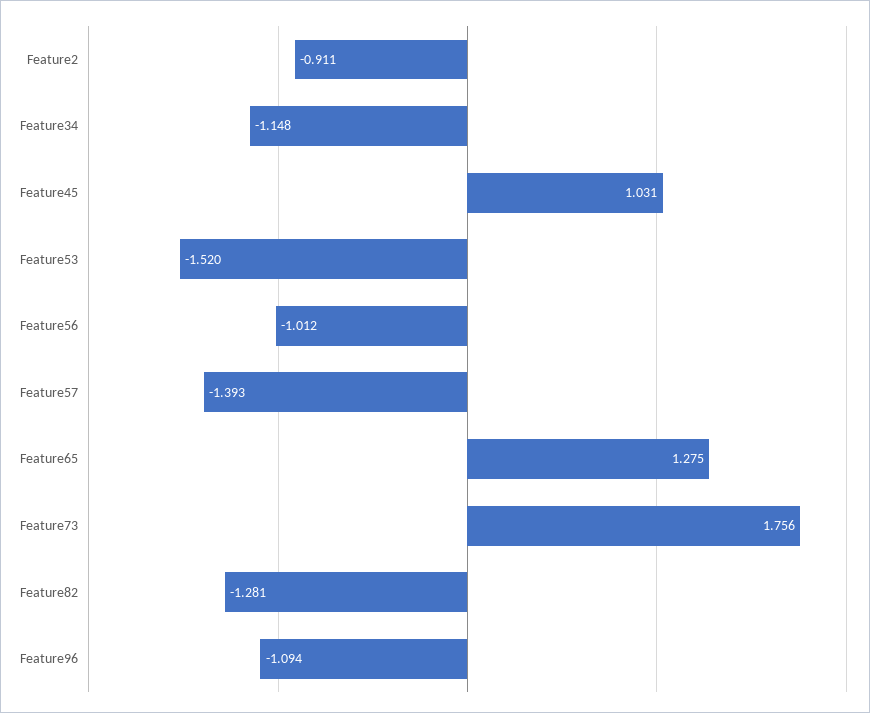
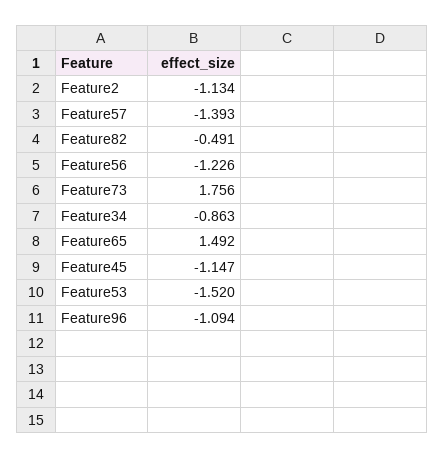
  {
-   "Feature2": -0.911,
+   "Feature2": -1.134,
-   "Feature34": -1.148,
+   "Feature34": -0.863,
-   "Feature45": 1.031,
+   "Feature45": -1.147,
    "Feature53": -1.52,
-   "Feature56": -1.012,
+   "Feature56": -1.226,
    "Feature57": -1.393,
-   "Feature65": 1.275,
+   "Feature65": 1.492,
    "Feature73": 1.756,
-   "Feature82": -1.281,
+   "Feature82": -0.491,
    "Feature96": -1.094
  }

